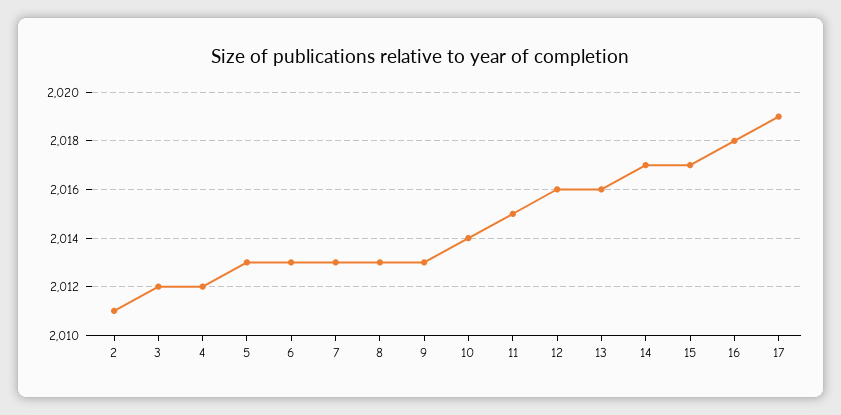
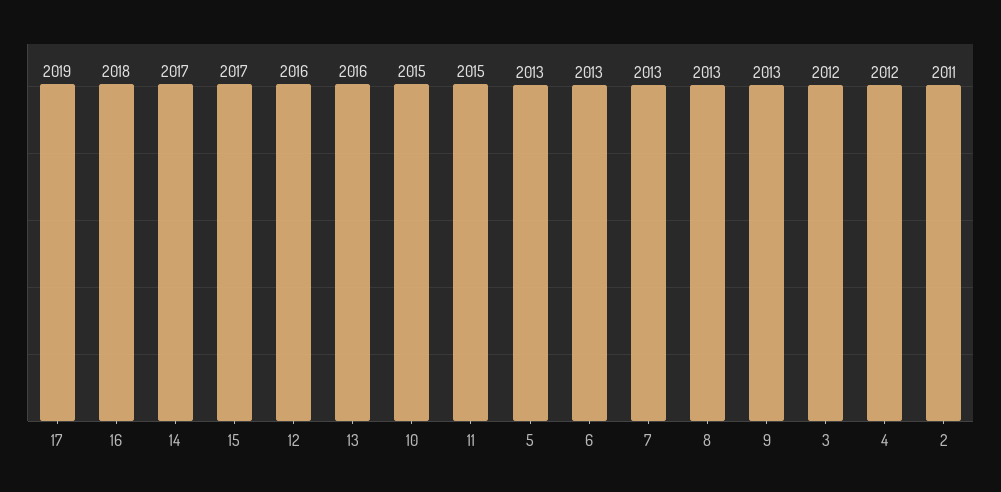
  {
    "2": 2011,
    "3": 2012,
    "4": 2012,
    "5": 2013,
    "6": 2013,
    "7": 2013,
    "8": 2013,
    "9": 2013,
-   "10": 2014,
+   "10": 2015,
    "11": 2015,
    "12": 2016,
    "13": 2016,
    "14": 2017,
    "15": 2017,
    "16": 2018,
    "17": 2019
  }

